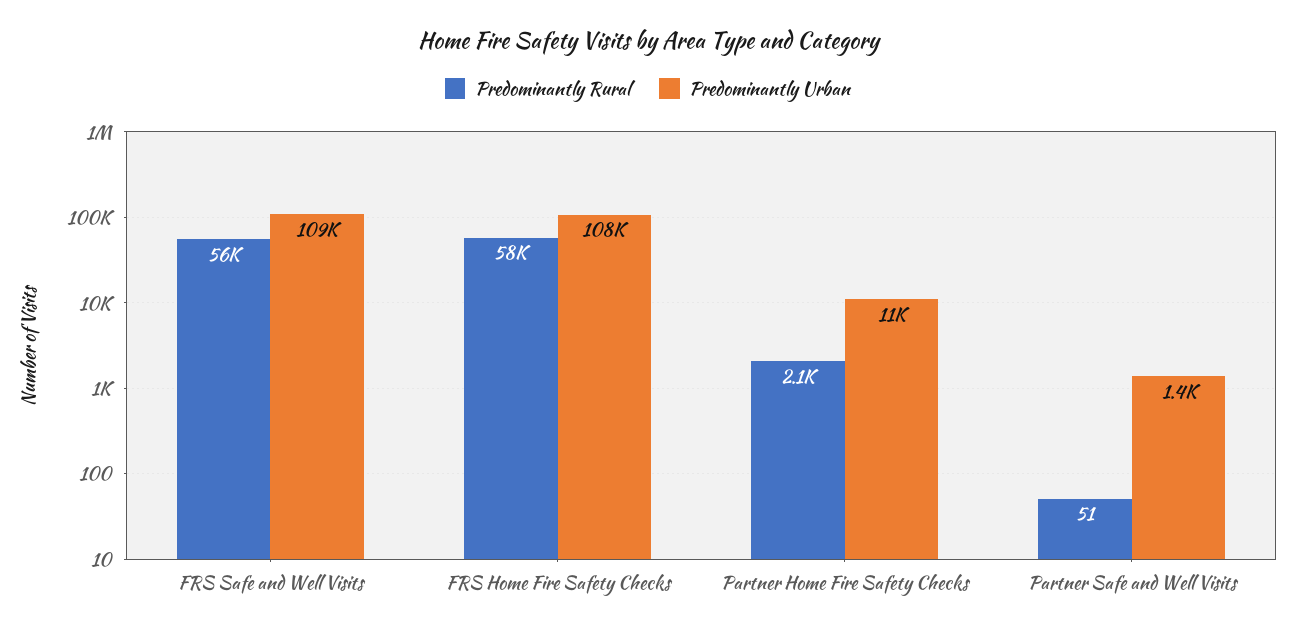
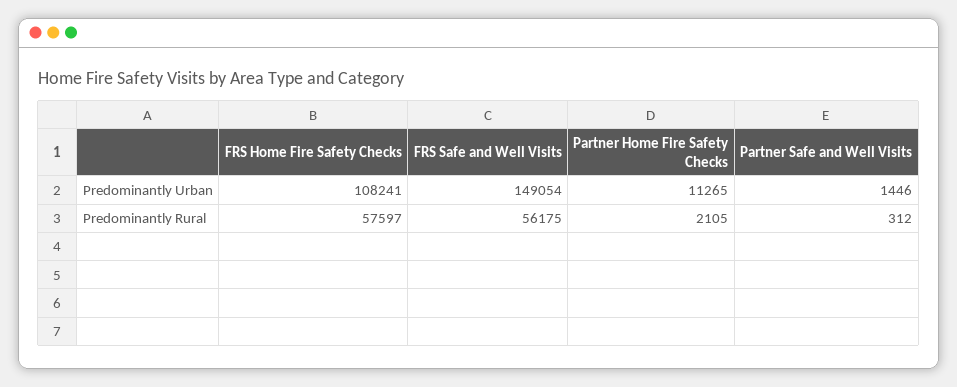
  {
    "Predominantly Rural": {
      "FRS Safe and Well Visits": 56175,
      "FRS Home Fire Safety Checks": 57597,
      "Partner Home Fire Safety Checks": 2105,
-     "Partner Safe and Well Visits": 51
+     "Partner Safe and Well Visits": 312
    },
    "Predominantly Urban": {
-     "FRS Safe and Well Visits": 109000,
+     "FRS Safe and Well Visits": 149054,
      "FRS Home Fire Safety Checks": 108241,
      "Partner Home Fire Safety Checks": 11265,
      "Partner Safe and Well Visits": 1446
    }
  }

